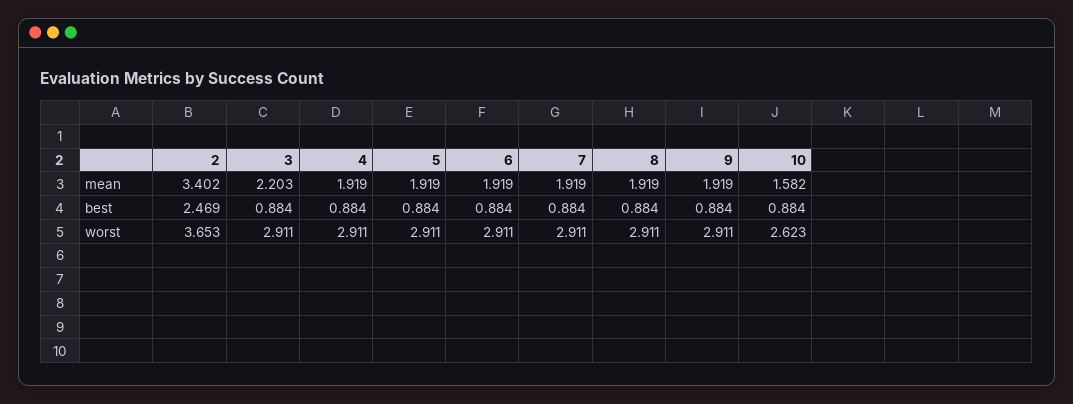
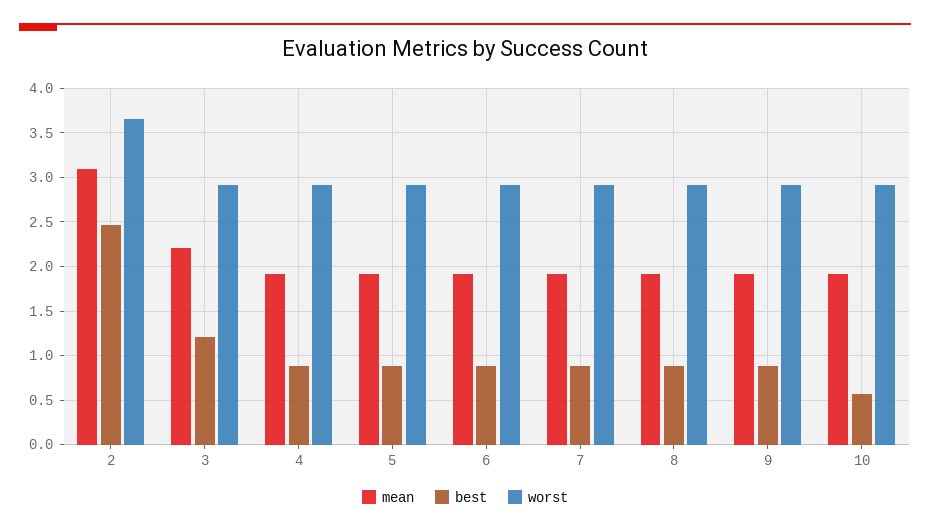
  {
    "mean": {
-     "2": 3.402,
+     "2": 3.1,
      "3": 2.203,
      "4": 1.919,
      "5": 1.919,
      "6": 1.919,
      "7": 1.919,
      "8": 1.919,
      "9": 1.919,
-     "10": 1.582
+     "10": 1.9
    },
    "best": {
      "2": 2.469,
-     "3": 0.884,
+     "3": 1.2,
      "4": 0.884,
      "5": 0.884,
      "6": 0.884,
      "7": 0.884,
      "8": 0.884,
      "9": 0.884,
-     "10": 0.884
+     "10": 0.6
    },
    "worst": {
      "2": 3.653,
      "3": 2.911,
      "4": 2.911,
      "5": 2.911,
      "6": 2.911,
      "7": 2.911,
      "8": 2.911,
      "9": 2.911,
-     "10": 2.623
+     "10": 2.9
    }
  }

